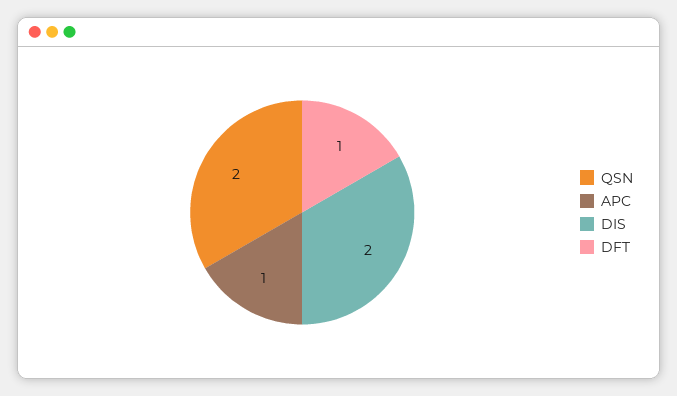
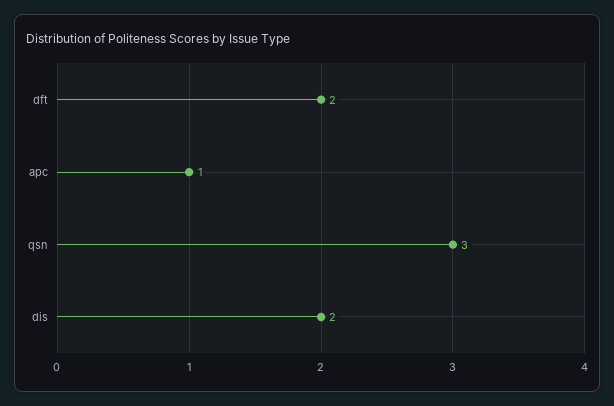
  {
-   "QSN": 2,
+   "QSN": 3,
    "APC": 1,
    "DIS": 2,
-   "DFT": 1
+   "DFT": 2
  }

